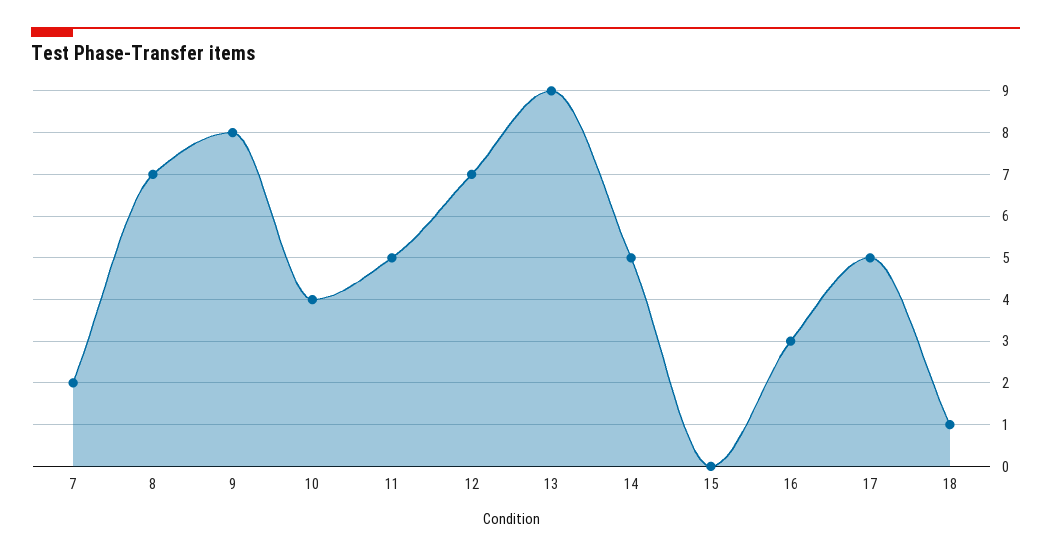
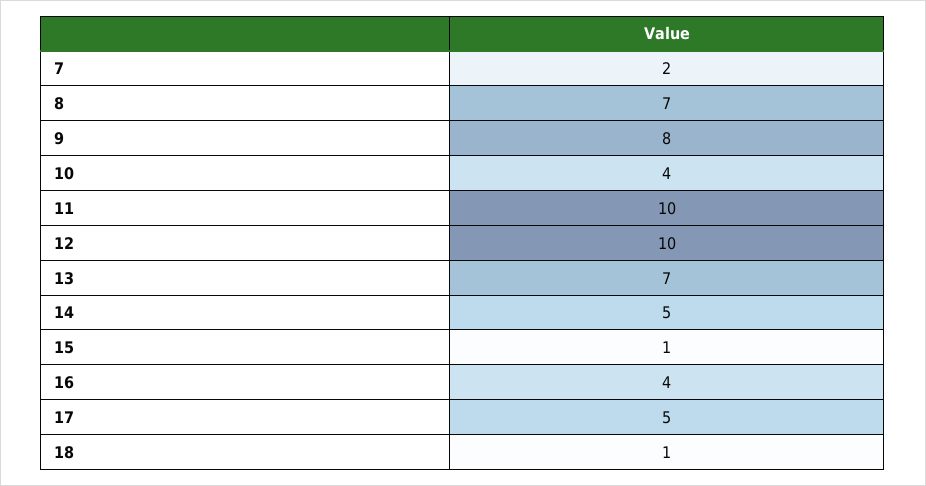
  {
    "7": 2,
    "8": 7,
    "9": 8,
    "10": 4,
-   "11": 5,
+   "11": 10,
-   "12": 7,
+   "12": 10,
-   "13": 9,
+   "13": 7,
    "14": 5,
-   "15": 0,
+   "15": 1,
-   "16": 3,
+   "16": 4,
    "17": 5,
    "18": 1
  }

